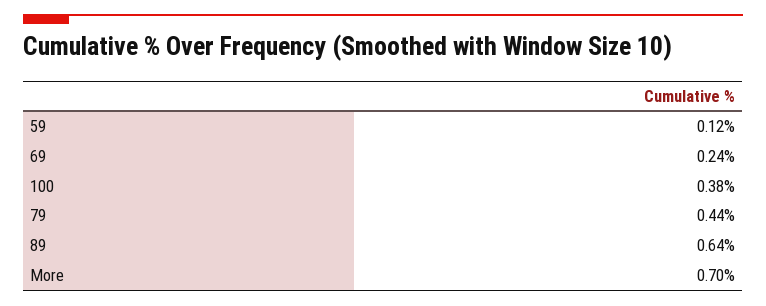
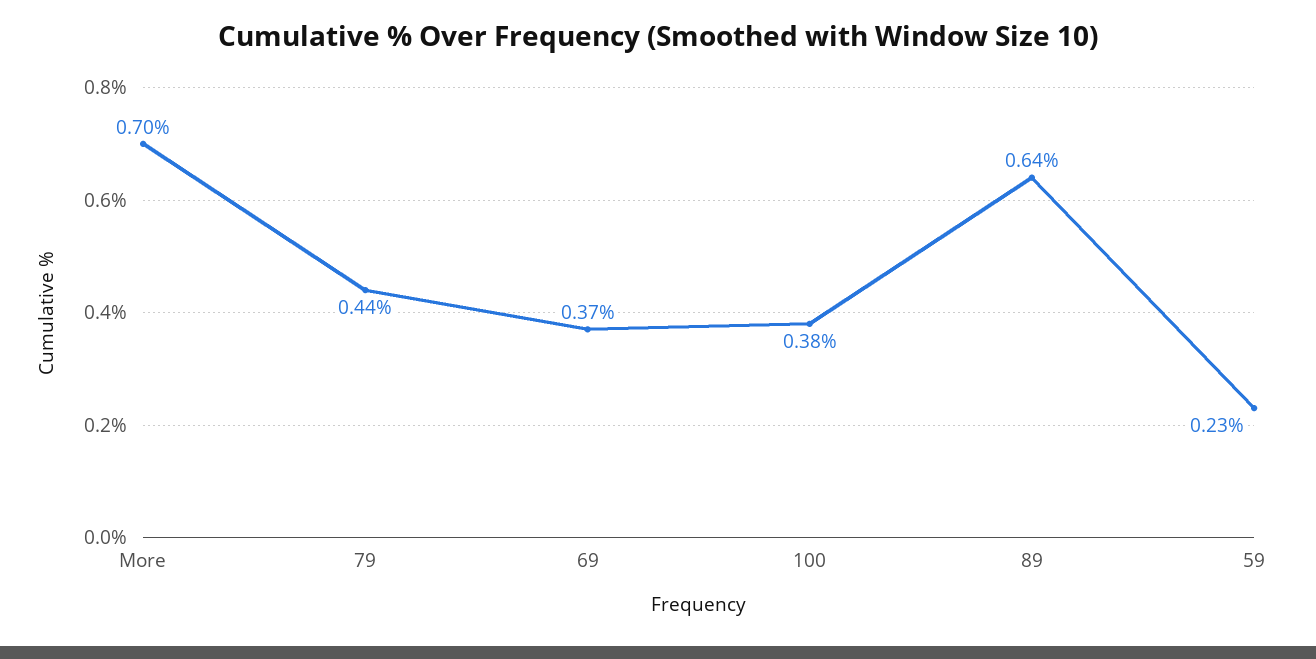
  {
-   "59": 0.12,
+   "59": 0.23,
-   "69": 0.24,
+   "69": 0.37,
    "100": 0.38,
    "79": 0.44,
    "89": 0.64,
    "More": 0.7
  }

